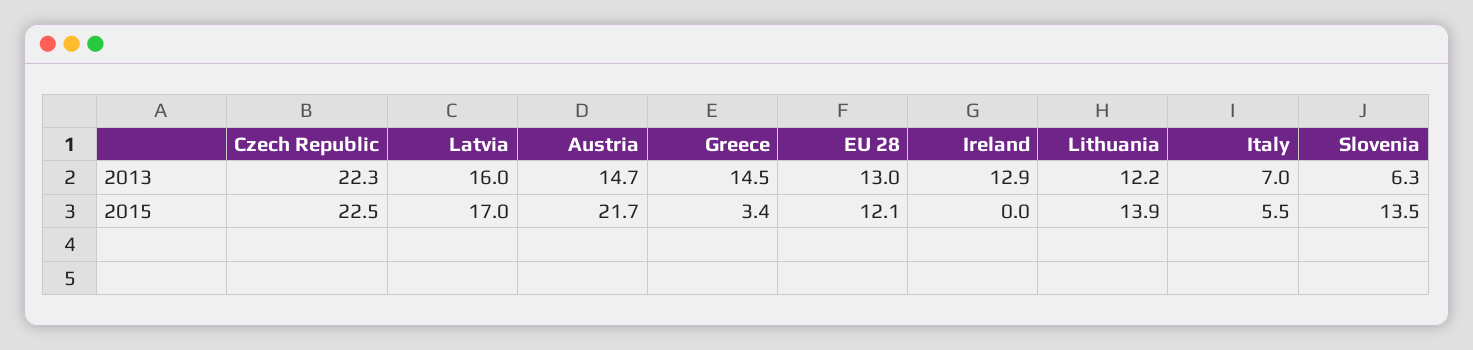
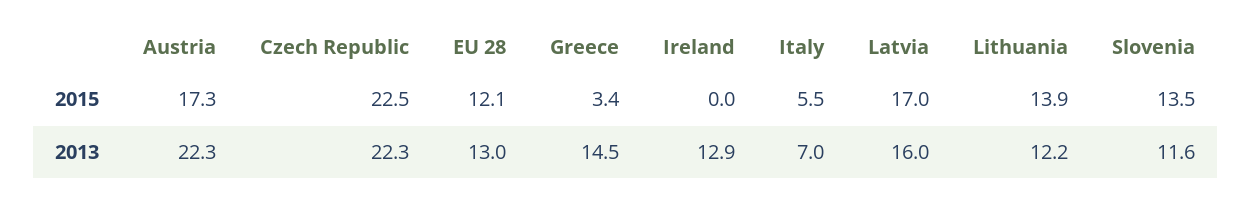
  {
    "Czech Republic": {
      "2013": 22.3,
      "2015": 22.5
    },
    "Latvia": {
      "2013": 16,
      "2015": 17
    },
    "Austria": {
-     "2013": 14.7,
+     "2013": 22.3,
-     "2015": 21.7
+     "2015": 17.3
    },
    "Greece": {
      "2013": 14.5,
      "2015": 3.4
    },
    "EU 28": {
      "2013": 13,
      "2015": 12.1
    },
    "Ireland": {
      "2013": 12.9,
      "2015": 0
    },
    "Lithuania": {
      "2013": 12.2,
      "2015": 13.9
    },
    "Italy": {
      "2013": 7,
      "2015": 5.5
    },
    "Slovenia": {
-     "2013": 6.3,
+     "2013": 11.6,
      "2015": 13.5
    }
  }

